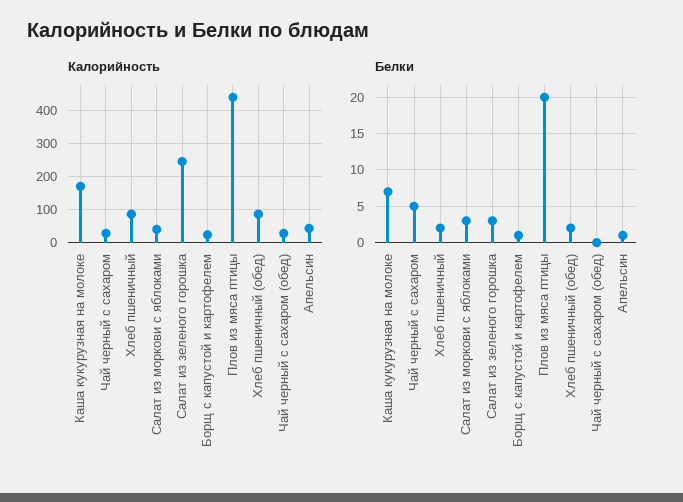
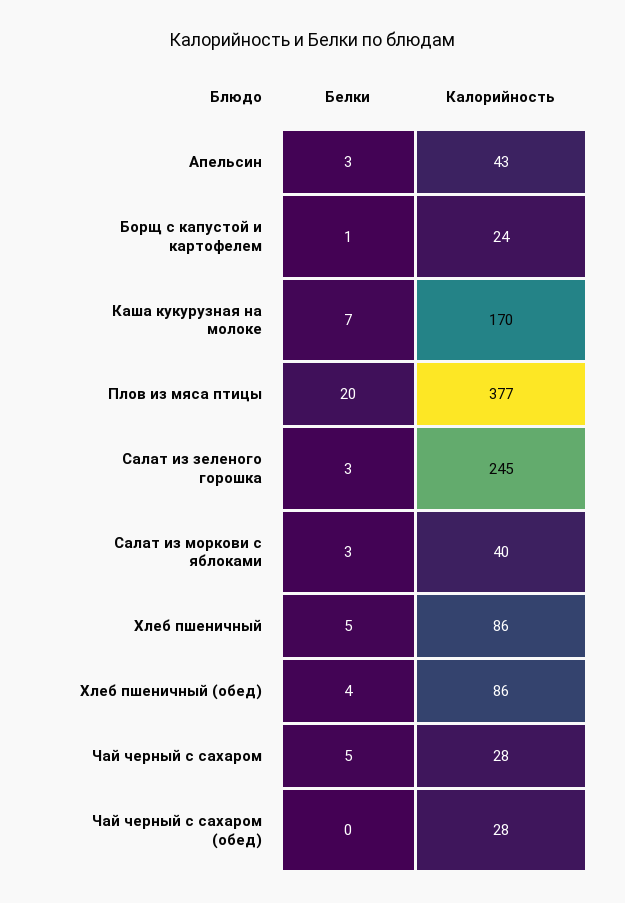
  {
    "Калорийность": {
      "Каша кукурузная на молоке": 170,
      "Чай черный с сахаром": 28,
      "Хлеб пшеничный": 86,
      "Салат из моркови с яблоками": 40,
      "Салат из зеленого горошка": 245,
      "Борщ с капустой и картофелем": 24,
-     "Плов из мяса птицы": 440,
+     "Плов из мяса птицы": 377,
      "Хлеб пшеничный (обед)": 86,
      "Чай черный с сахаром (обед)": 28,
      "Апельсин": 43
    },
    "Белки": {
      "Каша кукурузная на молоке": 7,
      "Чай черный с сахаром": 5,
-     "Хлеб пшеничный": 2,
+     "Хлеб пшеничный": 5,
      "Салат из моркови с яблоками": 3,
      "Салат из зеленого горошка": 3,
      "Борщ с капустой и картофелем": 1,
      "Плов из мяса птицы": 20,
-     "Хлеб пшеничный (обед)": 2,
+     "Хлеб пшеничный (обед)": 4,
      "Чай черный с сахаром (обед)": 0,
-     "Апельсин": 1
+     "Апельсин": 3
    }
  }

